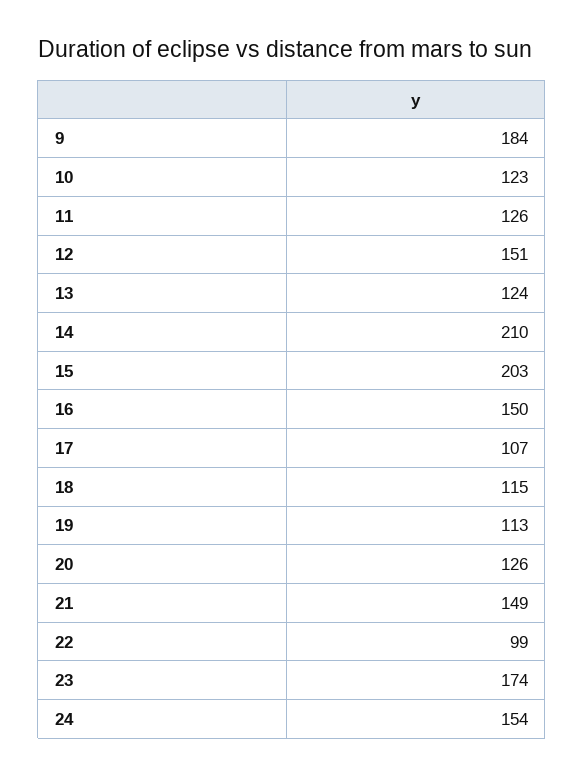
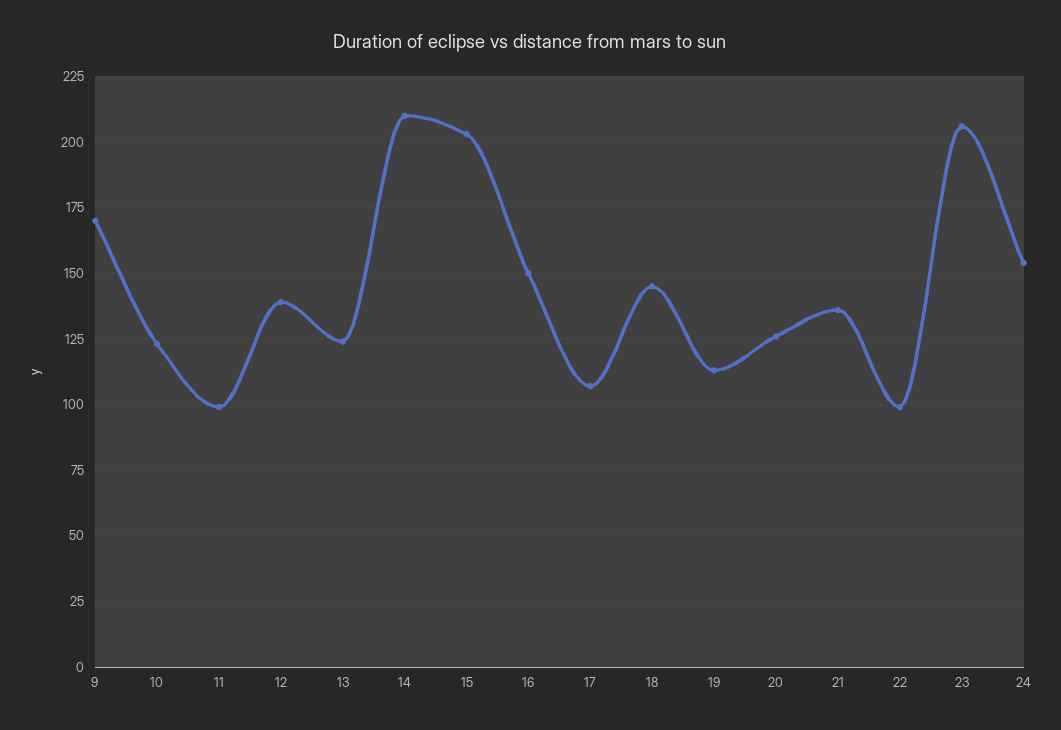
  {
-   "9": 184,
+   "9": 170,
    "10": 123,
-   "11": 126,
+   "11": 100,
-   "12": 151,
+   "12": 140,
    "13": 124,
    "14": 210,
    "15": 203,
    "16": 150,
    "17": 107,
-   "18": 115,
+   "18": 145,
    "19": 113,
    "20": 126,
-   "21": 149,
+   "21": 135,
    "22": 99,
-   "23": 174,
+   "23": 205,
    "24": 154
  }

